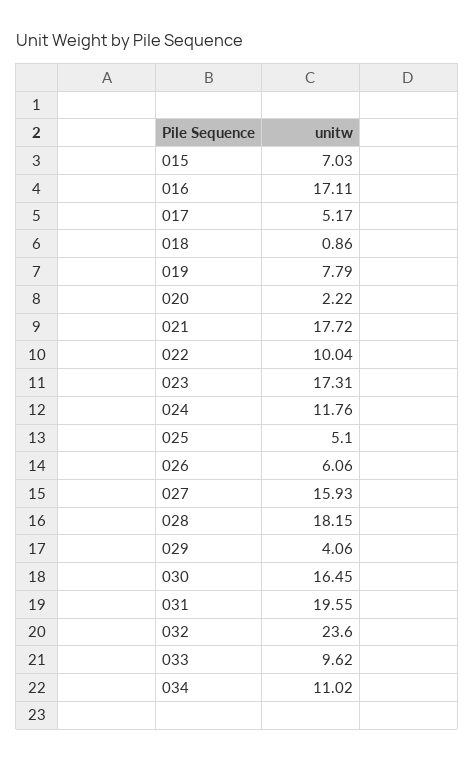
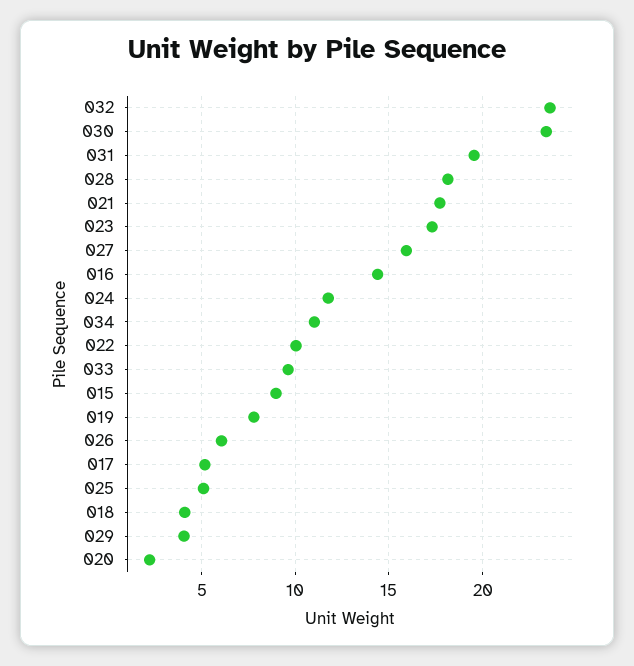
  {
-   "015": 7.03,
+   "015": 9,
-   "016": 17.11,
+   "016": 14.5,
    "017": 5.17,
-   "018": 0.86,
+   "018": 4,
    "019": 7.79,
    "020": 2.22,
    "021": 17.72,
    "022": 10.04,
    "023": 17.31,
    "024": 11.76,
    "025": 5.1,
    "026": 6.06,
    "027": 15.93,
    "028": 18.15,
    "029": 4.06,
-   "030": 16.45,
+   "030": 23.5,
    "031": 19.55,
    "032": 23.6,
    "033": 9.62,
    "034": 11.02
  }

